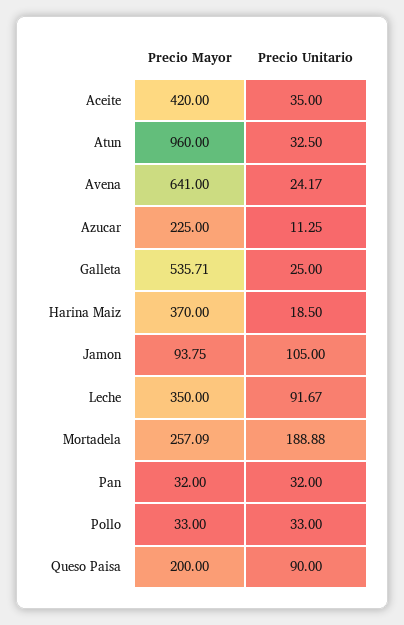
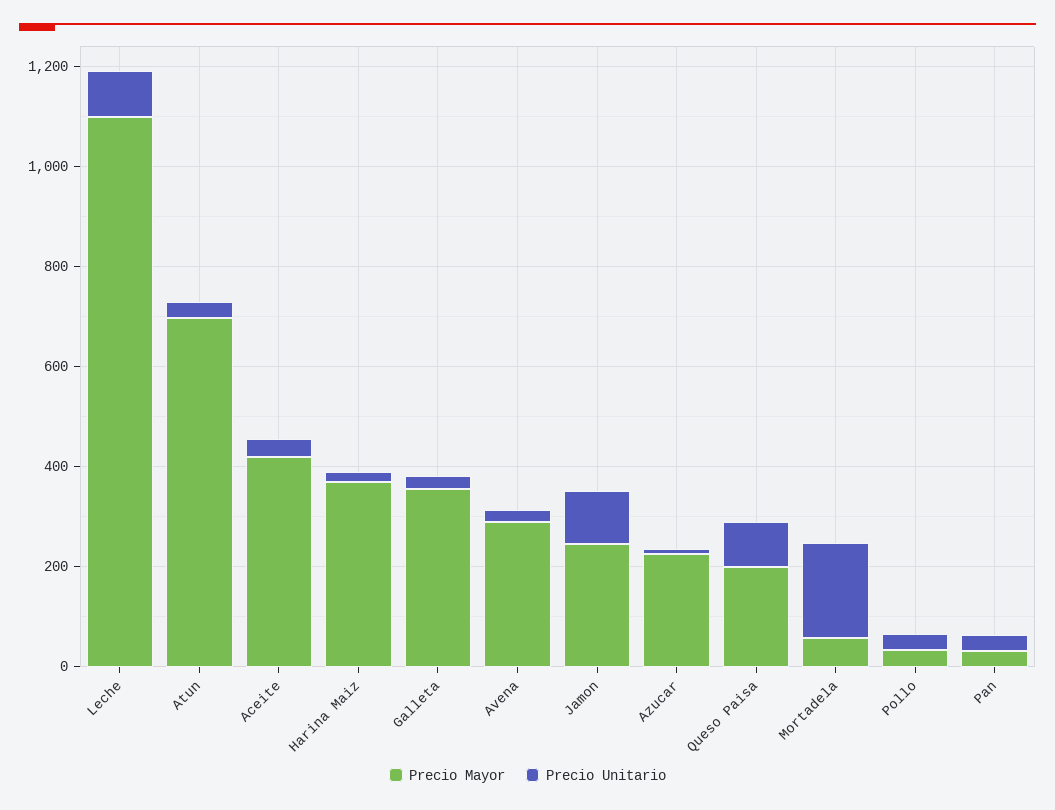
  {
    "Precio Mayor": {
      "Aceite": 420,
-     "Atun": 960,
+     "Atun": 700,
-     "Avena": 641,
+     "Avena": 300,
      "Azucar": 225,
-     "Galleta": 535.71,
+     "Galleta": 350,
      "Harina Maiz": 370,
-     "Jamon": 93.75,
+     "Jamon": 250,
-     "Leche": 350,
+     "Leche": 1100,
-     "Mortadela": 257.09,
+     "Mortadela": 50,
      "Pan": 32,
      "Pollo": 33,
      "Queso Paisa": 200
    },
    "Precio Unitario": {
      "Aceite": 35,
      "Atun": 32.5,
      "Avena": 24.17,
      "Azucar": 11.25,
      "Galleta": 25,
      "Harina Maiz": 18.5,
      "Jamon": 105,
      "Leche": 91.67,
      "Mortadela": 188.88,
      "Pan": 32,
      "Pollo": 33,
      "Queso Paisa": 90
    }
  }

